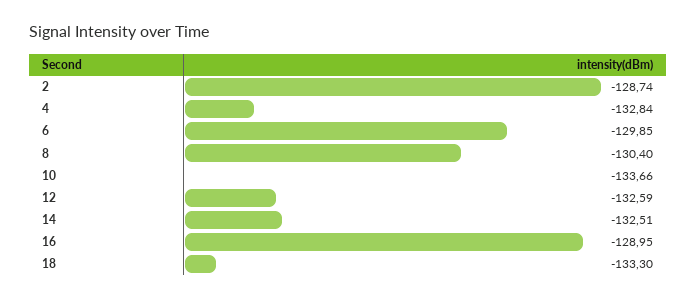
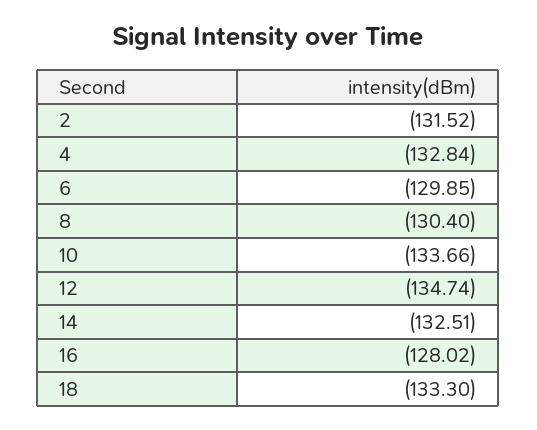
  {
-   "2": -128.74,
+   "2": -131.52,
    "4": -132.84,
    "6": -129.85,
    "8": -130.4,
    "10": -133.66,
-   "12": -132.59,
+   "12": -134.74,
    "14": -132.51,
-   "16": -128.95,
+   "16": -128.02,
    "18": -133.3
  }

